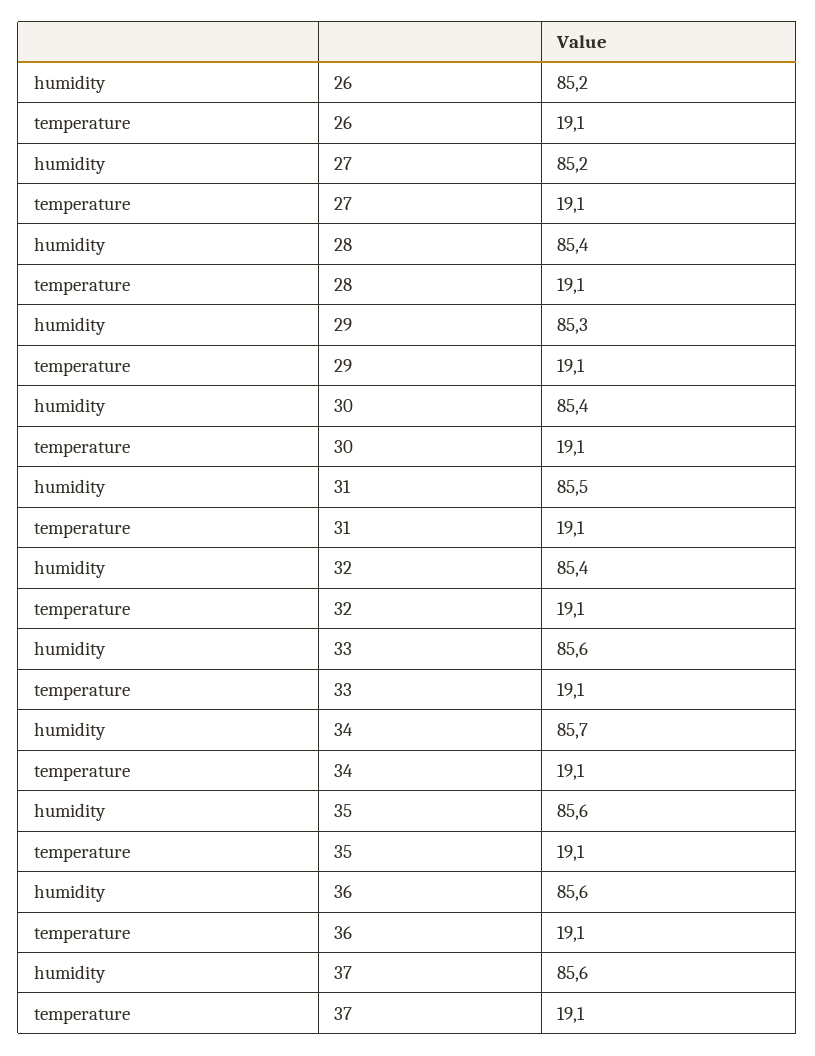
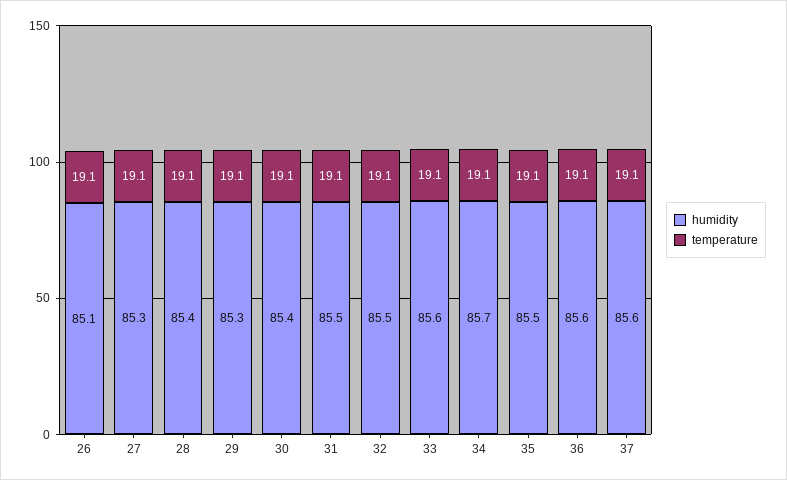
  {
    "humidity": {
-     "26": 85.2,
+     "26": 85.1,
-     "27": 85.2,
+     "27": 85.3,
      "28": 85.4,
      "29": 85.3,
      "30": 85.4,
      "31": 85.5,
-     "32": 85.4,
+     "32": 85.5,
      "33": 85.6,
      "34": 85.7,
-     "35": 85.6,
+     "35": 85.5,
      "36": 85.6,
      "37": 85.6
    },
    "temperature": {
      "26": 19.1,
      "27": 19.1,
      "28": 19.1,
      "29": 19.1,
      "30": 19.1,
      "31": 19.1,
      "32": 19.1,
      "33": 19.1,
      "34": 19.1,
      "35": 19.1,
      "36": 19.1,
      "37": 19.1
    }
  }

